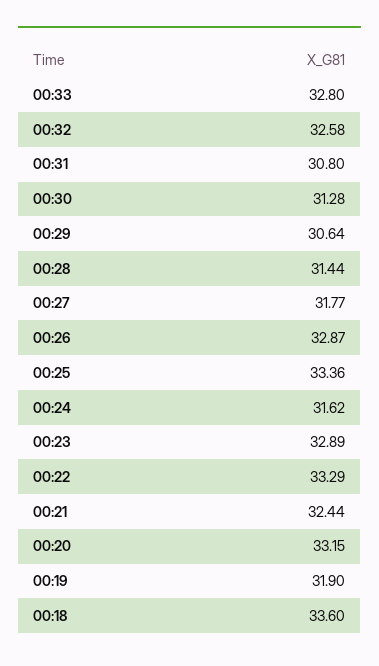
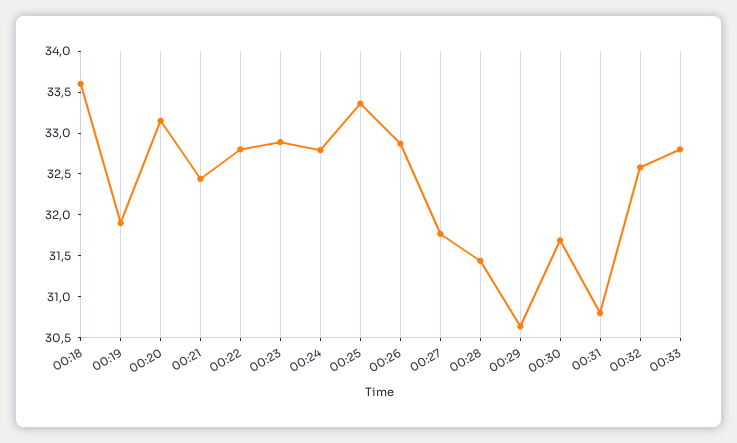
  {
    "00:33": 32.8,
    "00:32": 32.58,
    "00:31": 30.8,
-   "00:30": 31.28,
+   "00:30": 31.7,
    "00:29": 30.64,
    "00:28": 31.44,
    "00:27": 31.77,
    "00:26": 32.87,
    "00:25": 33.36,
-   "00:24": 31.62,
+   "00:24": 32.8,
    "00:23": 32.89,
-   "00:22": 33.29,
+   "00:22": 32.8,
    "00:21": 32.44,
    "00:20": 33.15,
    "00:19": 31.9,
    "00:18": 33.6
  }

